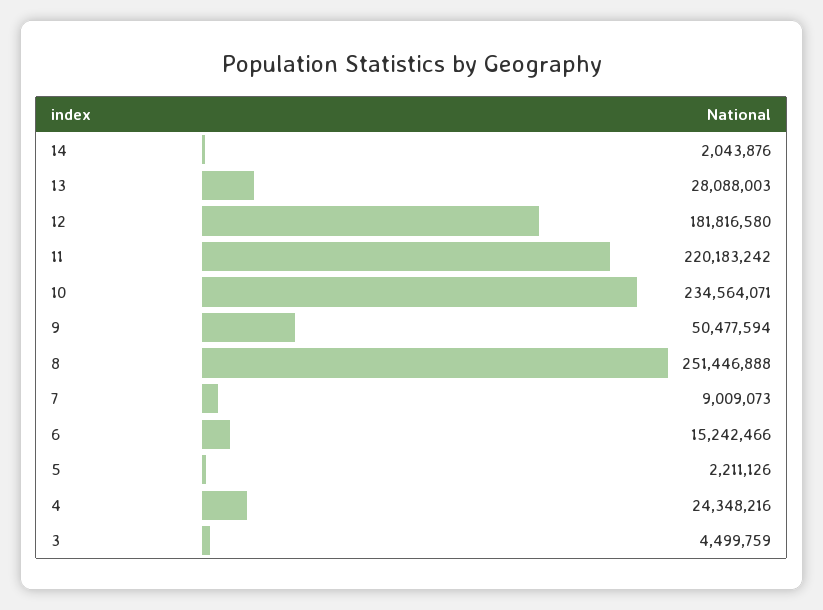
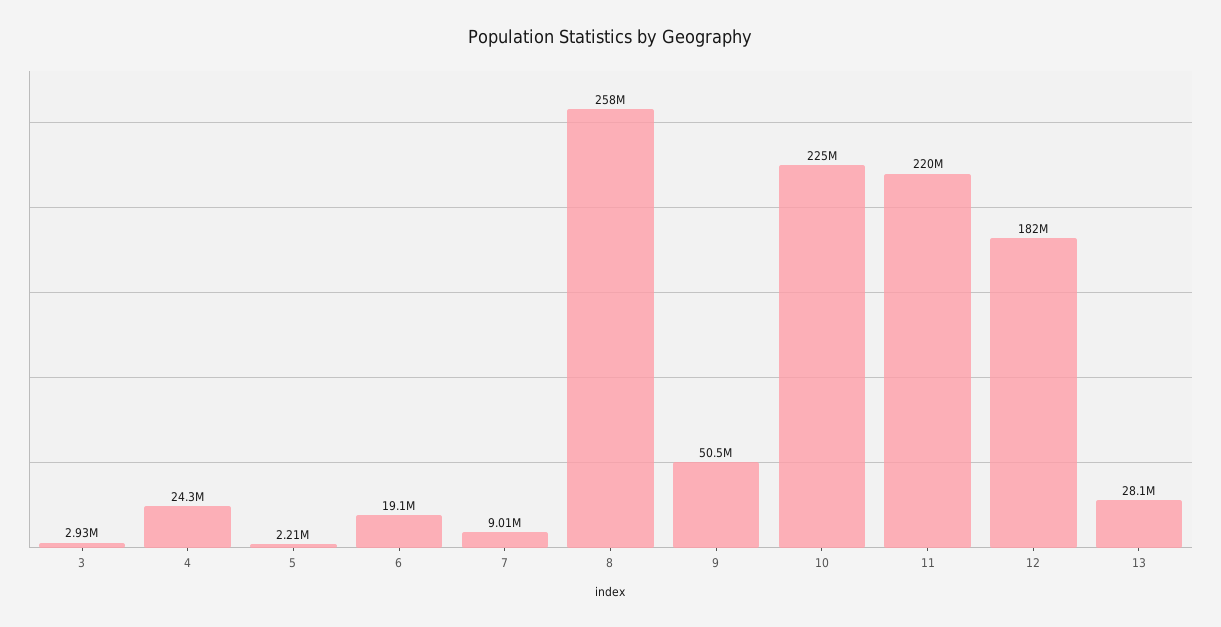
  {
-   "14": 2043876,
    "13": 28088003,
    "12": 181816580,
    "11": 220183242,
-   "10": 234564071,
+   "10": 225000000,
    "9": 50477594,
-   "8": 251446888,
+   "8": 258000000,
    "7": 9009073,
-   "6": 15242466,
+   "6": 19100000,
    "5": 2211126,
    "4": 24348216,
-   "3": 4499759
+   "3": 2930000
  }

